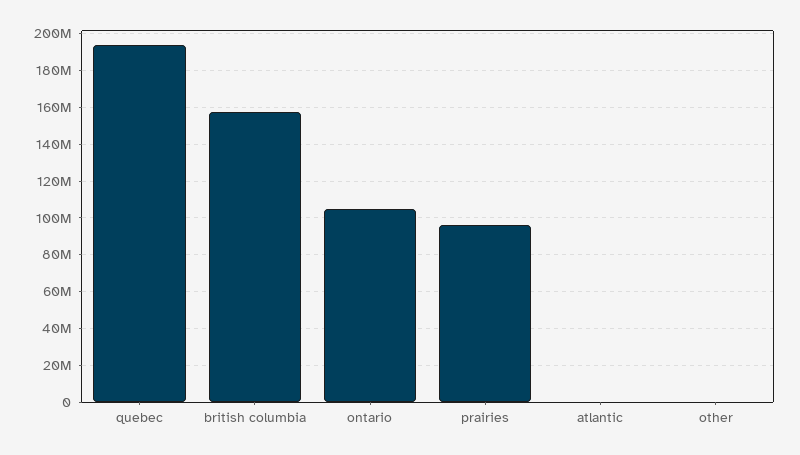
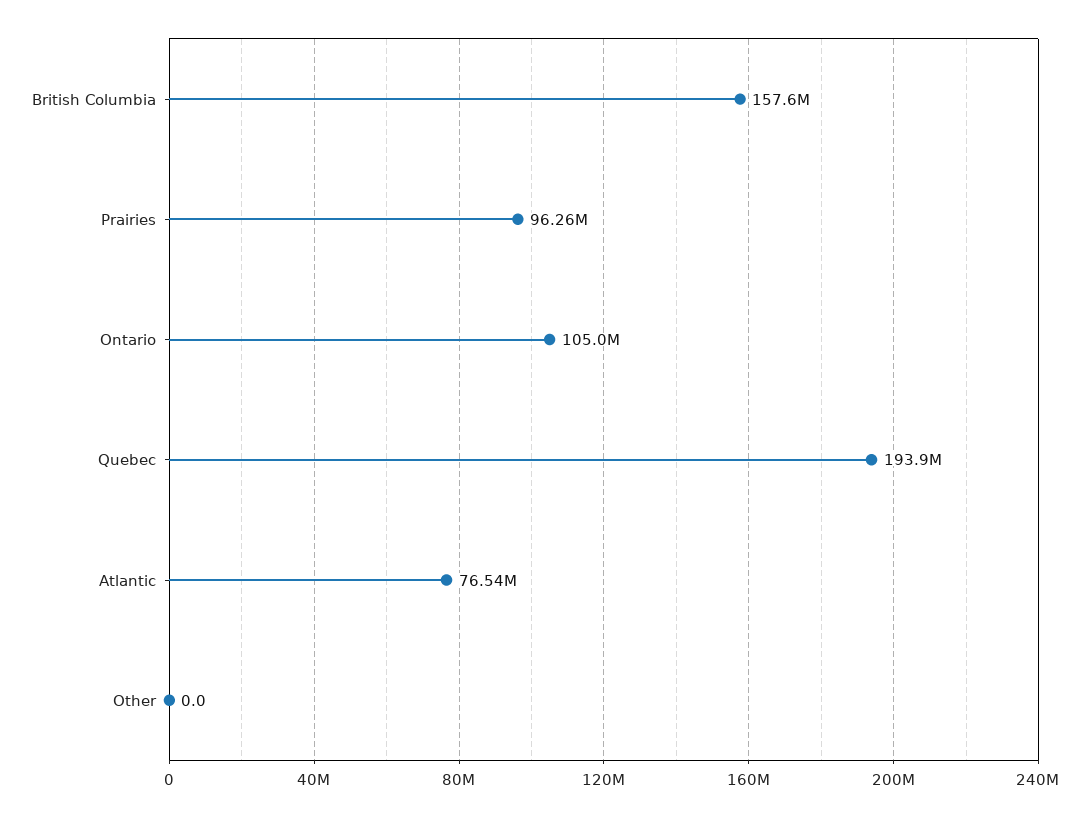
  {
    "quebec": 193900000,
    "british columbia": 157600000,
    "ontario": 105000000,
    "prairies": 96260000,
-   "atlantic": 0,
+   "atlantic": 76540000,
    "other": 0
  }

